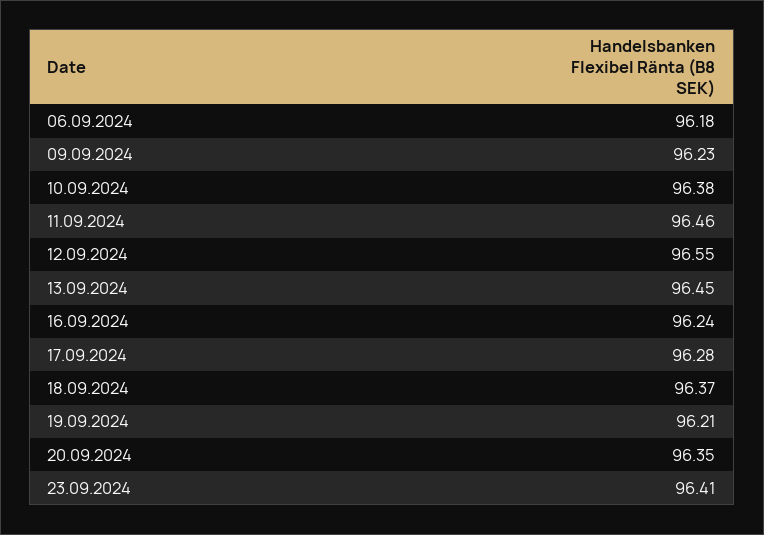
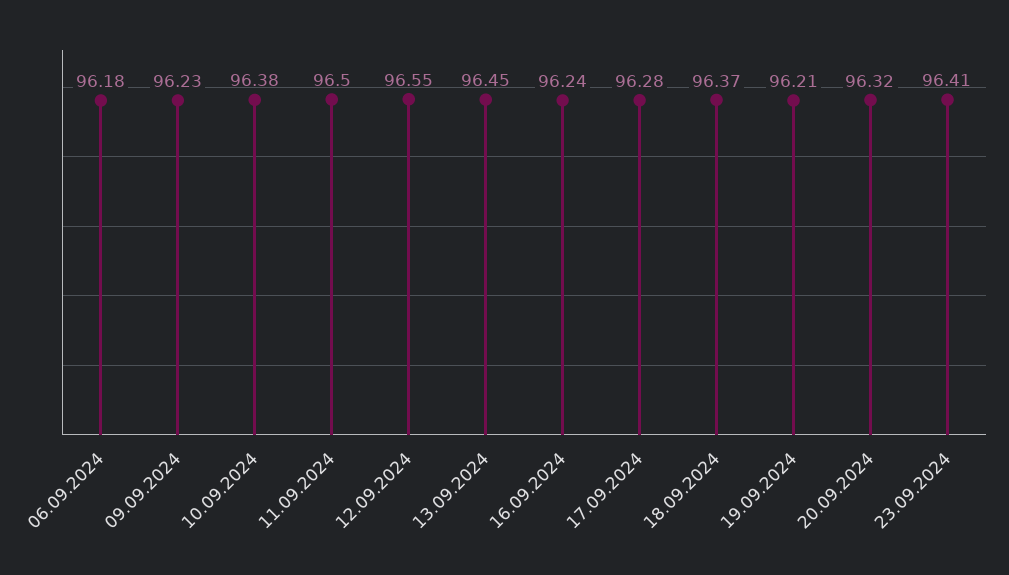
  {
    "06.09.2024": 96.18,
    "09.09.2024": 96.23,
    "10.09.2024": 96.38,
-   "11.09.2024": 96.46,
+   "11.09.2024": 96.5,
    "12.09.2024": 96.55,
    "13.09.2024": 96.45,
    "16.09.2024": 96.24,
    "17.09.2024": 96.28,
    "18.09.2024": 96.37,
    "19.09.2024": 96.21,
-   "20.09.2024": 96.35,
+   "20.09.2024": 96.32,
    "23.09.2024": 96.41
  }

